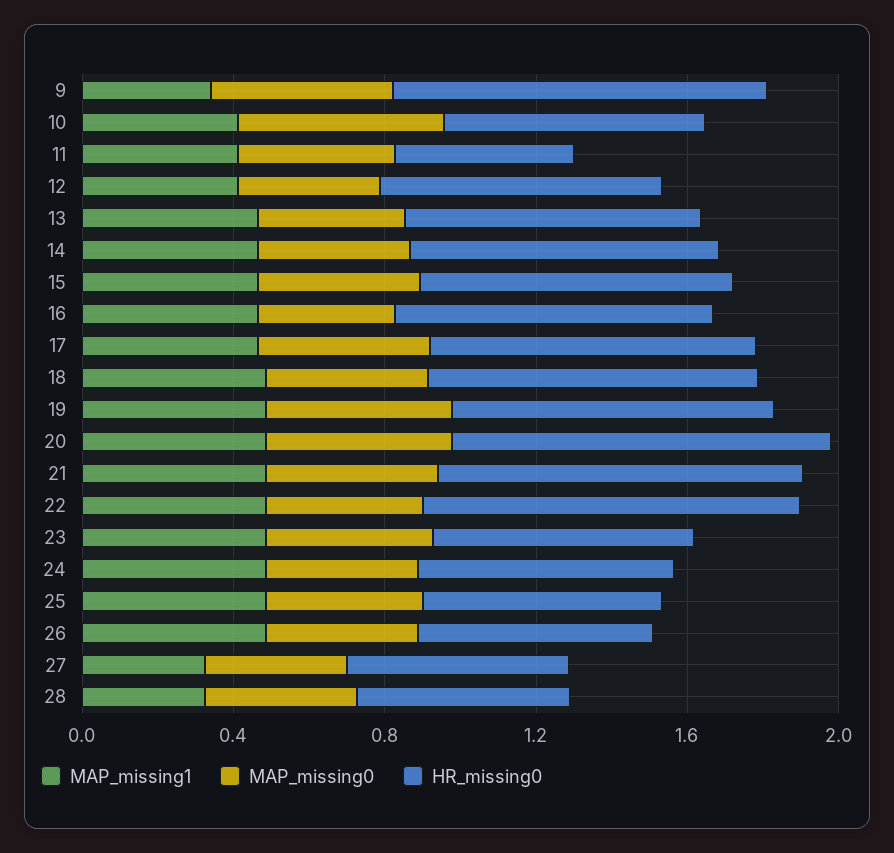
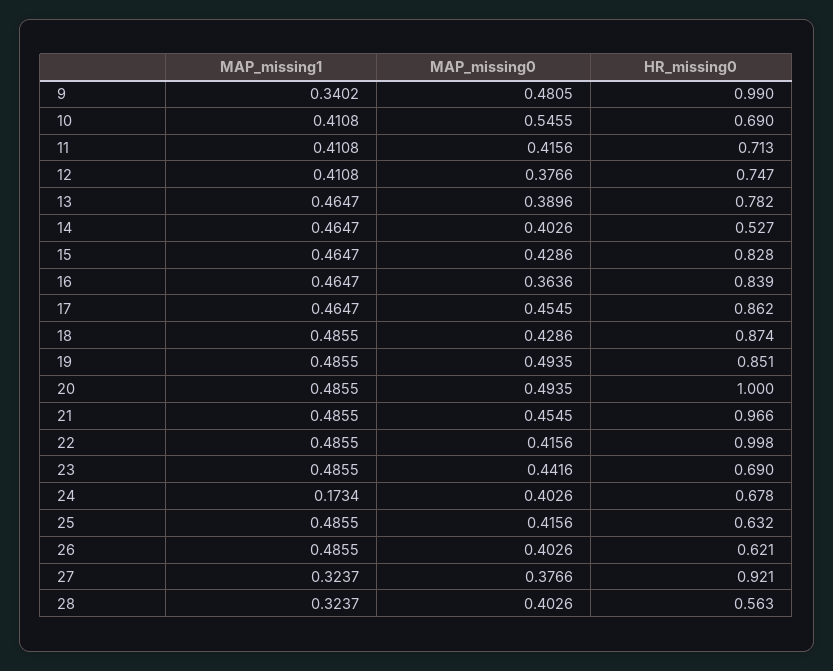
  {
    "MAP_missing1": {
      "9": 0.3402,
      "10": 0.4108,
      "11": 0.4108,
      "12": 0.4108,
      "13": 0.4647,
      "14": 0.4647,
      "15": 0.4647,
      "16": 0.4647,
      "17": 0.4647,
      "18": 0.4855,
      "19": 0.4855,
      "20": 0.4855,
      "21": 0.4855,
      "22": 0.4855,
      "23": 0.4855,
-     "24": 0.5,
+     "24": 0.1734,
      "25": 0.4855,
      "26": 0.4855,
      "27": 0.3237,
      "28": 0.3237
    },
    "MAP_missing0": {
      "9": 0.4805,
      "10": 0.5455,
      "11": 0.4156,
      "12": 0.3766,
      "13": 0.3896,
      "14": 0.4026,
      "15": 0.4286,
      "16": 0.3636,
      "17": 0.4545,
      "18": 0.4286,
      "19": 0.4935,
      "20": 0.4935,
      "21": 0.4545,
      "22": 0.4156,
      "23": 0.4416,
      "24": 0.4026,
      "25": 0.4156,
      "26": 0.4026,
      "27": 0.3766,
      "28": 0.4026
    },
    "HR_missing0": {
      "9": 0.99,
      "10": 0.69,
-     "11": 0.5,
+     "11": 0.713,
      "12": 0.747,
      "13": 0.782,
-     "14": 0.8,
+     "14": 0.527,
      "15": 0.828,
      "16": 0.839,
      "17": 0.862,
      "18": 0.874,
      "19": 0.851,
      "20": 1,
      "21": 0.966,
      "22": 0.998,
      "23": 0.69,
      "24": 0.678,
      "25": 0.632,
      "26": 0.621,
-     "27": 0.6,
+     "27": 0.921,
      "28": 0.563
    }
  }

